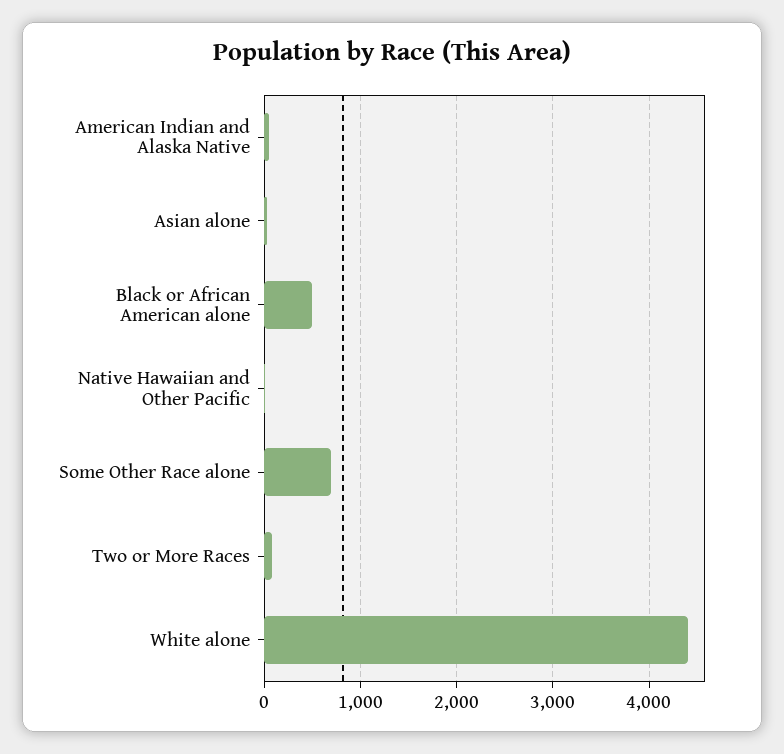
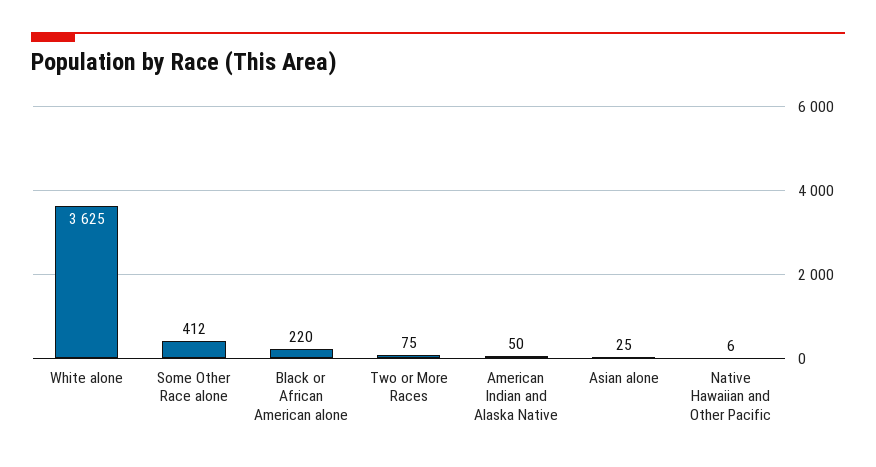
  {
    "American Indian and Alaska Native": 50,
    "Asian alone": 25,
-   "Black or African American alone": 500,
+   "Black or African American alone": 220,
    "Native Hawaiian and Other Pacific": 6,
-   "Some Other Race alone": 700,
+   "Some Other Race alone": 412,
    "Two or More Races": 75,
-   "White alone": 4400
+   "White alone": 3625
  }

